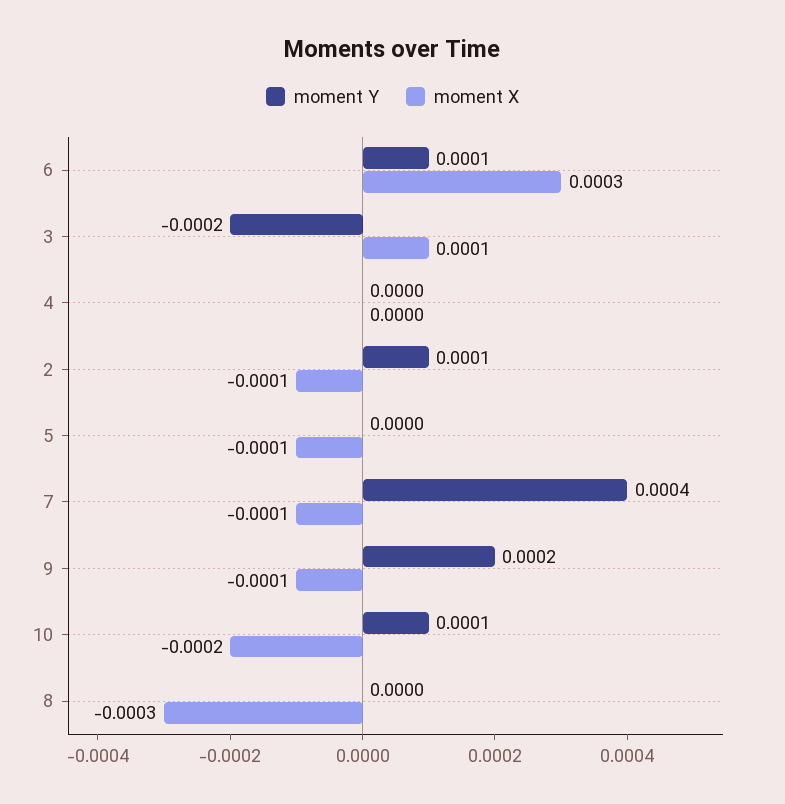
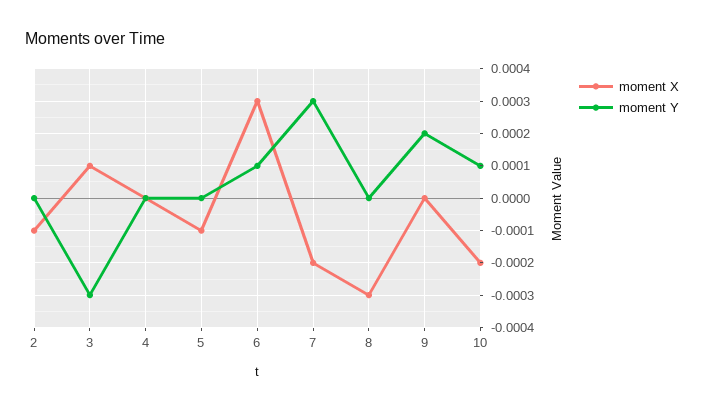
  {
    "moment Y": {
      "6": 0.0001,
-     "3": -0.0002,
+     "3": -0.0003,
      "4": 0,
-     "2": 0.0001,
+     "2": 0,
      "5": 0,
-     "7": 0.0004,
+     "7": 0.0003,
      "9": 0.0002,
      "10": 0.0001,
      "8": 0
    },
    "moment X": {
      "6": 0.0003,
      "3": 0.0001,
      "4": 0,
      "2": -0.0001,
      "5": -0.0001,
-     "7": -0.0001,
+     "7": -0.0002,
-     "9": -0.0001,
+     "9": 0,
      "10": -0.0002,
      "8": -0.0003
    }
  }

